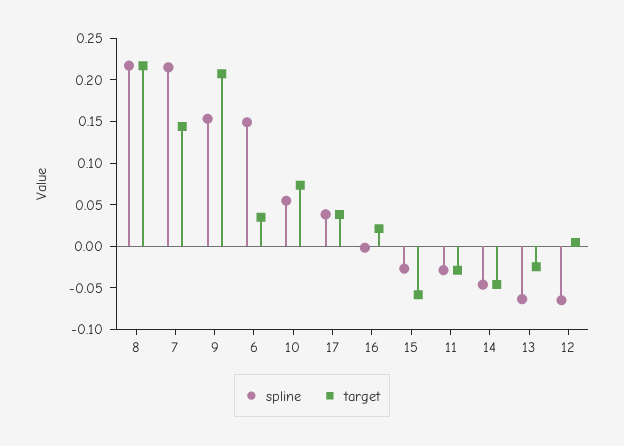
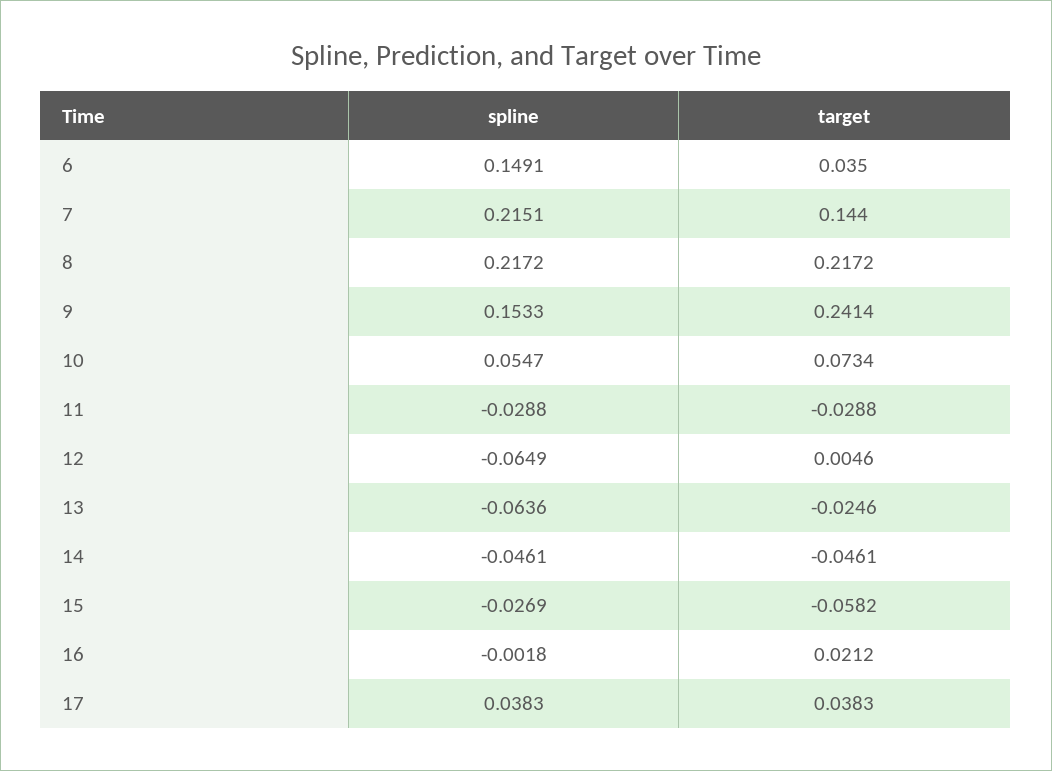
  {
    "spline": {
      "8": 0.2172,
      "7": 0.2151,
      "9": 0.1533,
      "6": 0.1491,
      "10": 0.0547,
      "17": 0.0383,
      "16": -0.0018,
      "15": -0.0269,
      "11": -0.0288,
      "14": -0.0461,
      "13": -0.0636,
      "12": -0.0649
    },
    "target": {
      "8": 0.2172,
      "7": 0.144,
-     "9": 0.21,
+     "9": 0.2414,
      "6": 0.035,
      "10": 0.0734,
      "17": 0.0383,
      "16": 0.0212,
      "15": -0.0582,
      "11": -0.0288,
      "14": -0.0461,
      "13": -0.0246,
      "12": 0.0046
    }
  }

